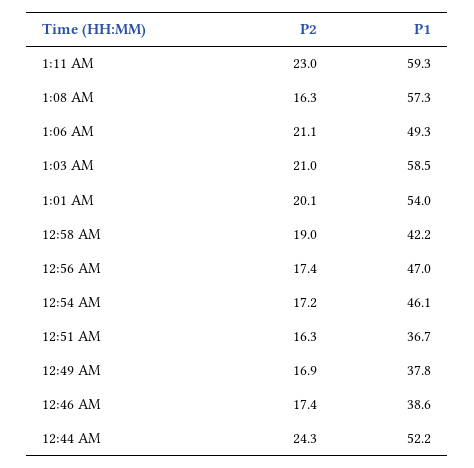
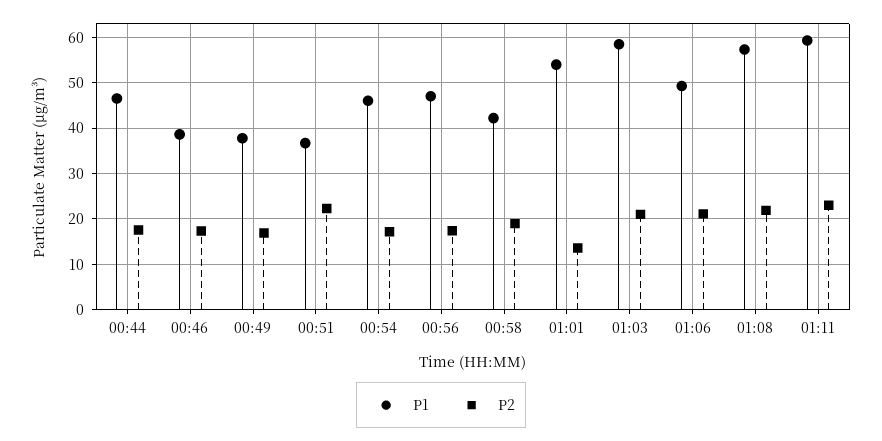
  {
    "P2": {
      "1:11 AM": 23,
-     "1:08 AM": 16.3,
+     "1:08 AM": 22,
      "1:06 AM": 21.1,
      "1:03 AM": 21,
-     "1:01 AM": 20.1,
+     "1:01 AM": 14,
      "12:58 AM": 19,
      "12:56 AM": 17.4,
      "12:54 AM": 17.2,
-     "12:51 AM": 16.3,
+     "12:51 AM": 22,
      "12:49 AM": 16.9,
      "12:46 AM": 17.4,
-     "12:44 AM": 24.3
+     "12:44 AM": 18
    },
    "P1": {
      "1:11 AM": 59.3,
      "1:08 AM": 57.3,
      "1:06 AM": 49.3,
      "1:03 AM": 58.5,
      "1:01 AM": 54,
      "12:58 AM": 42.2,
      "12:56 AM": 47,
      "12:54 AM": 46.1,
      "12:51 AM": 36.7,
      "12:49 AM": 37.8,
      "12:46 AM": 38.6,
-     "12:44 AM": 52.2
+     "12:44 AM": 46
    }
  }

